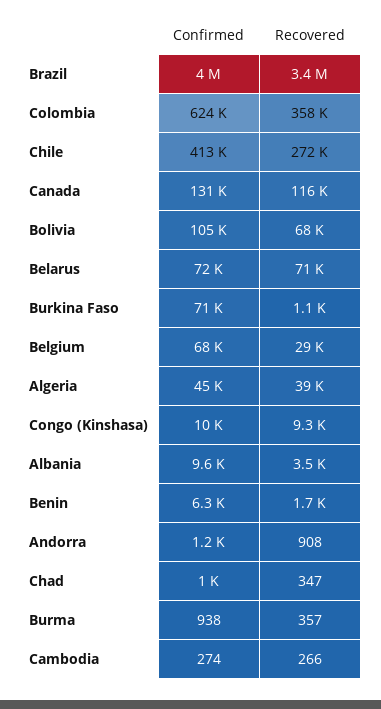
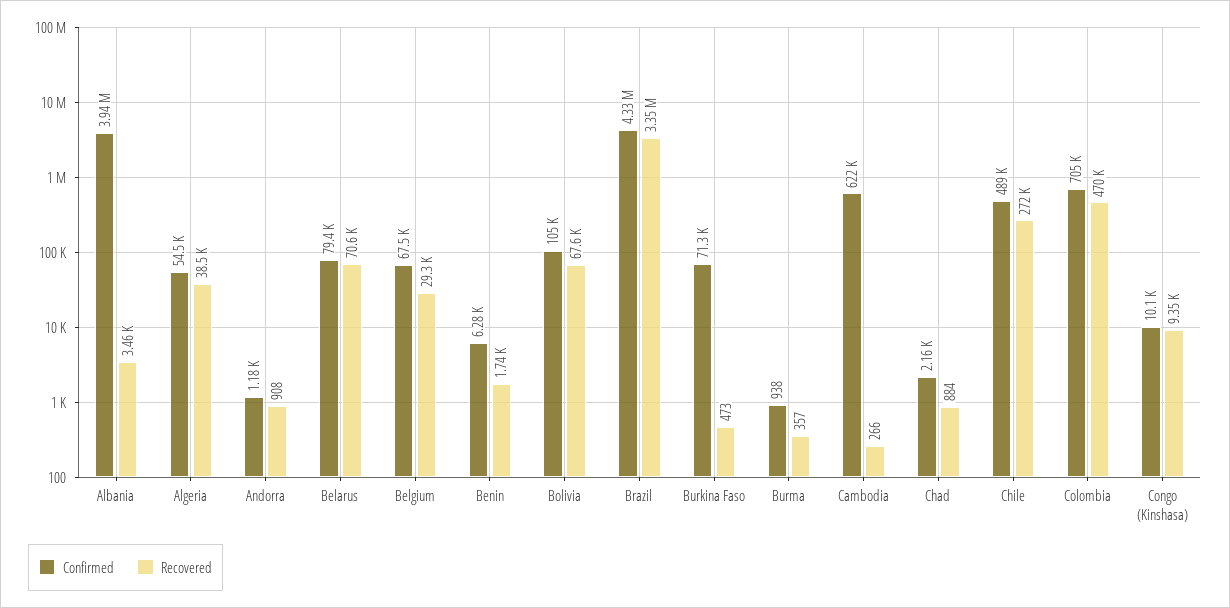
  {
    "Confirmed": {
-     "Brazil": 4000000,
+     "Brazil": 4330000,
-     "Colombia": 624000,
+     "Colombia": 705000,
-     "Chile": 413000,
+     "Chile": 489000,
-     "Canada": 131000,
      "Bolivia": 105000,
-     "Belarus": 72000,
+     "Belarus": 79400,
      "Burkina Faso": 71300,
      "Belgium": 67500,
-     "Algeria": 45000,
+     "Algeria": 54500,
      "Congo (Kinshasa)": 10100,
-     "Albania": 9600,
+     "Albania": 3940000,
      "Benin": 6280,
      "Andorra": 1180,
-     "Chad": 1000,
+     "Chad": 2160,
      "Burma": 938,
-     "Cambodia": 274
+     "Cambodia": 622000
    },
    "Recovered": {
      "Brazil": 3350000,
-     "Colombia": 358000,
+     "Colombia": 470000,
      "Chile": 272000,
-     "Canada": 116000,
      "Bolivia": 67600,
      "Belarus": 70600,
-     "Burkina Faso": 1100,
+     "Burkina Faso": 473,
      "Belgium": 29300,
      "Algeria": 38500,
      "Congo (Kinshasa)": 9350,
      "Albania": 3460,
      "Benin": 1740,
      "Andorra": 908,
-     "Chad": 347,
+     "Chad": 884,
      "Burma": 357,
      "Cambodia": 266
    }
  }

